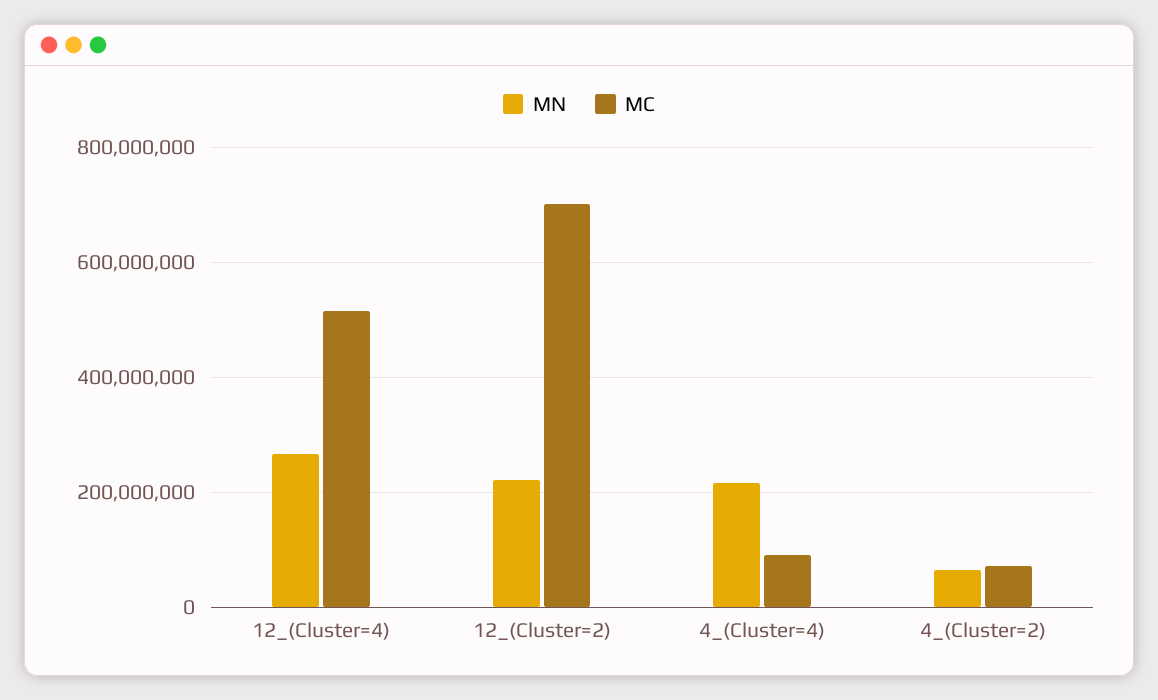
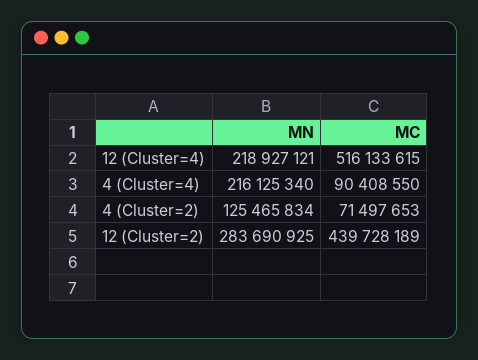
  {
    "MN": {
-     "12_(Cluster=4)": 260000000,
+     "12_(Cluster=4)": 218927121,
-     "12_(Cluster=2)": 220000000,
+     "12_(Cluster=2)": 283690925,
      "4_(Cluster=4)": 216125340,
-     "4_(Cluster=2)": 60000000
+     "4_(Cluster=2)": 125465834
    },
    "MC": {
      "12_(Cluster=4)": 516133615,
-     "12_(Cluster=2)": 700000000,
+     "12_(Cluster=2)": 439728189,
      "4_(Cluster=4)": 90408550,
      "4_(Cluster=2)": 71497653
    }
  }

